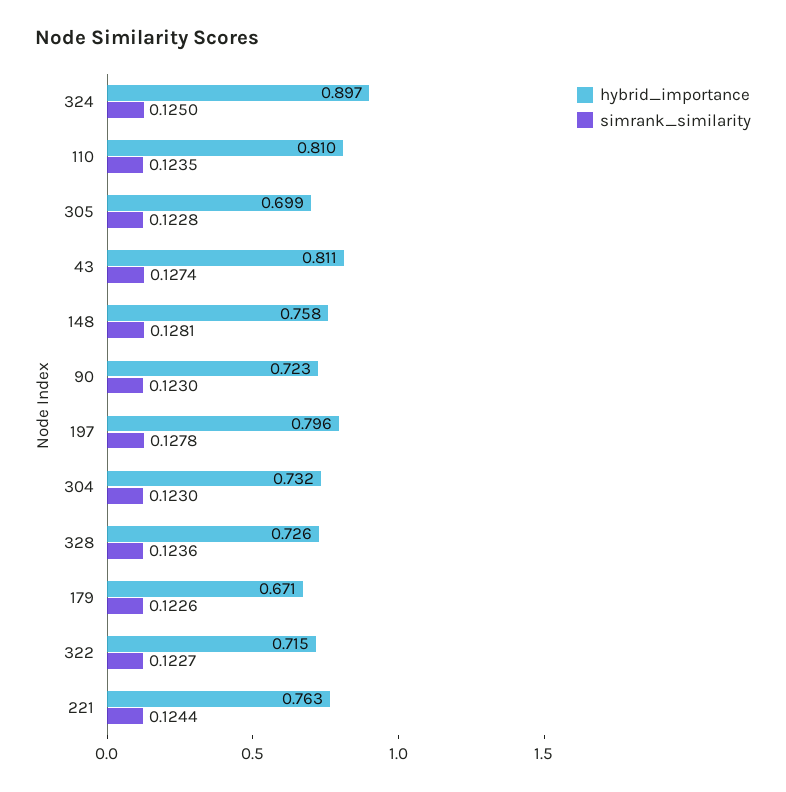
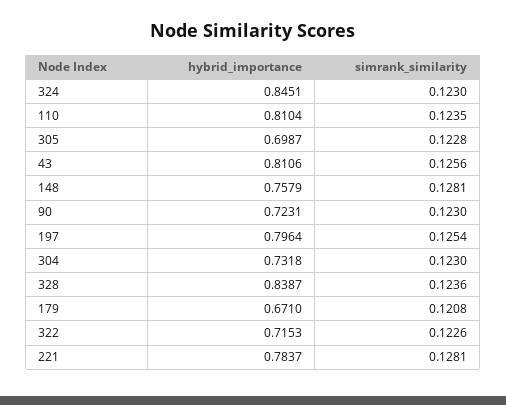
  {
    "hybrid_importance": {
-     "324": 0.897,
+     "324": 0.8451,
      "110": 0.8104,
      "305": 0.6987,
      "43": 0.8106,
      "148": 0.7579,
      "90": 0.7231,
      "197": 0.7964,
      "304": 0.7318,
-     "328": 0.726,
+     "328": 0.8387,
      "179": 0.671,
      "322": 0.7153,
-     "221": 0.763
+     "221": 0.7837
    },
    "simrank_similarity": {
-     "324": 0.125,
+     "324": 0.123,
      "110": 0.1235,
      "305": 0.1228,
-     "43": 0.1274,
+     "43": 0.1256,
      "148": 0.1281,
      "90": 0.123,
-     "197": 0.1278,
+     "197": 0.1254,
      "304": 0.123,
      "328": 0.1236,
-     "179": 0.1226,
+     "179": 0.1208,
-     "322": 0.1227,
+     "322": 0.1226,
-     "221": 0.1244
+     "221": 0.1281
    }
  }

